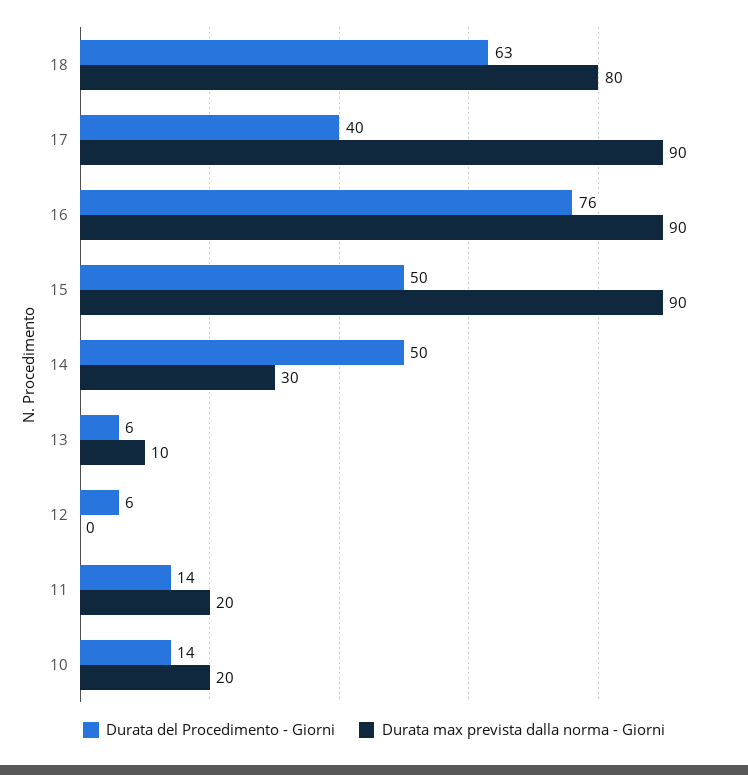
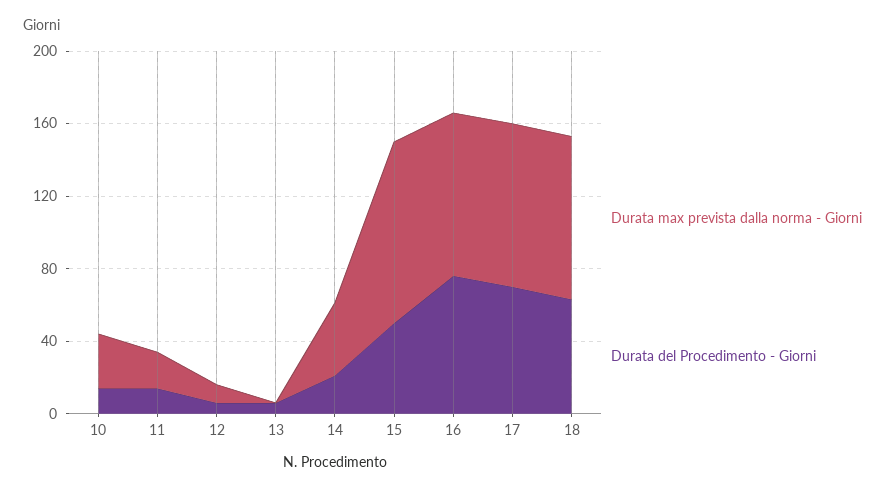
  {
    "Durata del Procedimento - Giorni": {
      "18": 63,
-     "17": 40,
+     "17": 70,
      "16": 76,
      "15": 50,
-     "14": 50,
+     "14": 20,
      "13": 6,
      "12": 6,
      "11": 14,
      "10": 14
    },
    "Durata max prevista dalla norma - Giorni": {
-     "18": 80,
+     "18": 90,
      "17": 90,
      "16": 90,
-     "15": 90,
+     "15": 100,
-     "14": 30,
+     "14": 40,
-     "13": 10,
+     "13": 0,
-     "12": 0,
+     "12": 10,
      "11": 20,
-     "10": 20
+     "10": 30
    }
  }

